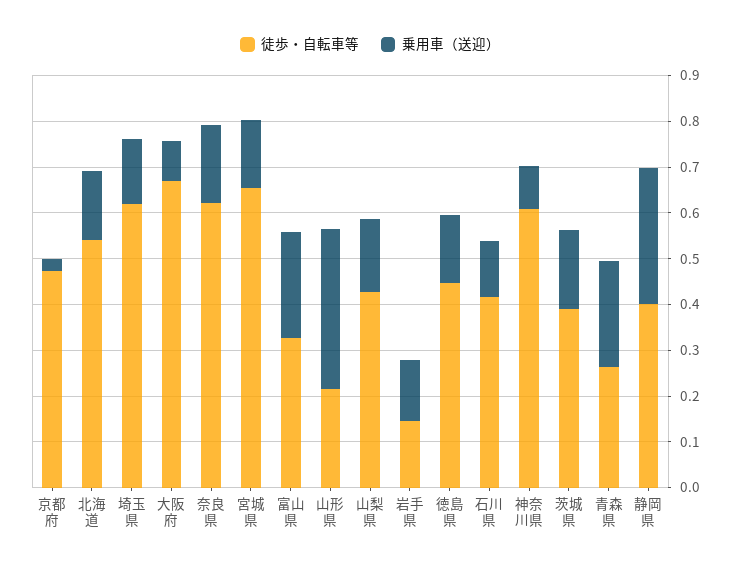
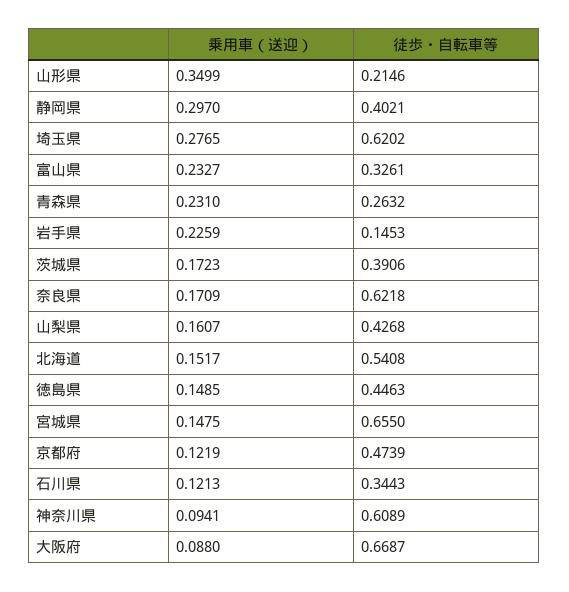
  {
    "徒歩・自転車等": {
      "京都府": 0.4739,
      "北海道": 0.5408,
      "埼玉県": 0.6202,
      "大阪府": 0.6687,
      "奈良県": 0.6218,
      "宮城県": 0.655,
      "富山県": 0.3261,
      "山形県": 0.2146,
      "山梨県": 0.4268,
      "岩手県": 0.1453,
      "徳島県": 0.4463,
-     "石川県": 0.42,
+     "石川県": 0.3443,
      "神奈川県": 0.6089,
      "茨城県": 0.3906,
      "青森県": 0.2632,
      "静岡県": 0.4021
    },
    "乗用車（送迎）": {
-     "京都府": 0.02,
+     "京都府": 0.1219,
      "北海道": 0.1517,
-     "埼玉県": 0.14,
+     "埼玉県": 0.2765,
      "大阪府": 0.088,
      "奈良県": 0.1709,
      "宮城県": 0.1475,
      "富山県": 0.2327,
      "山形県": 0.3499,
      "山梨県": 0.1607,
-     "岩手県": 0.14,
+     "岩手県": 0.2259,
      "徳島県": 0.1485,
      "石川県": 0.1213,
      "神奈川県": 0.0941,
      "茨城県": 0.1723,
      "青森県": 0.231,
      "静岡県": 0.297
    }
  }

